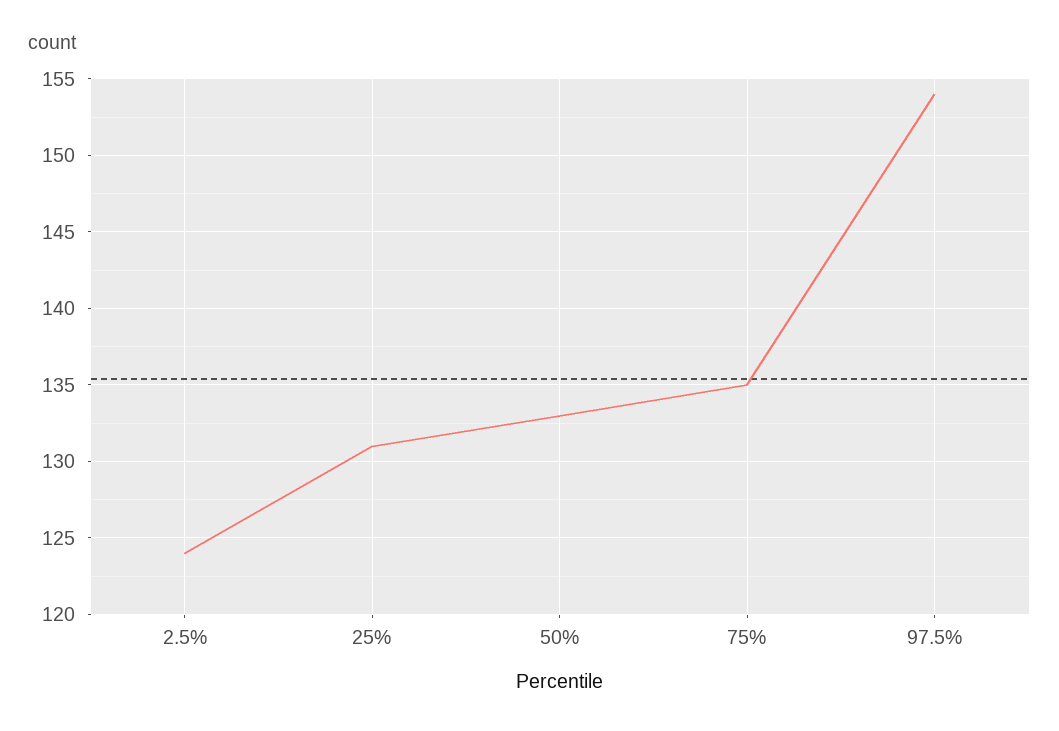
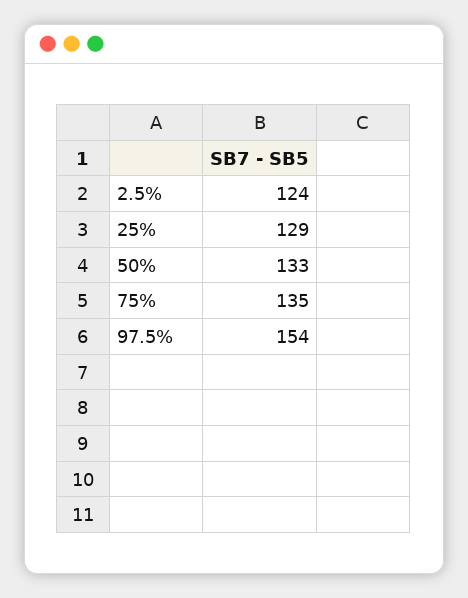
  {
    "2.5%": 124,
-   "25%": 131,
+   "25%": 129,
    "50%": 133,
    "75%": 135,
    "97.5%": 154
  }

